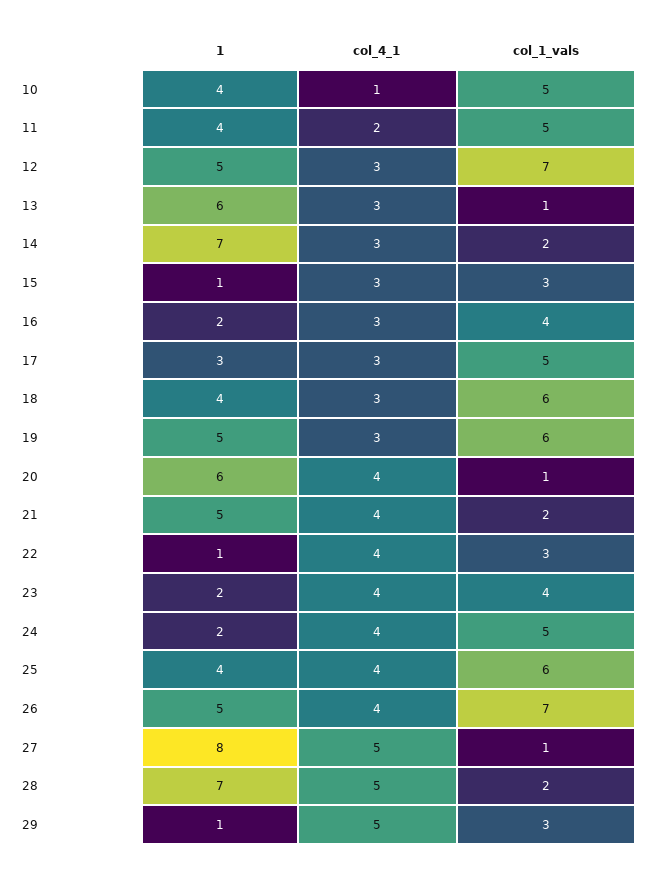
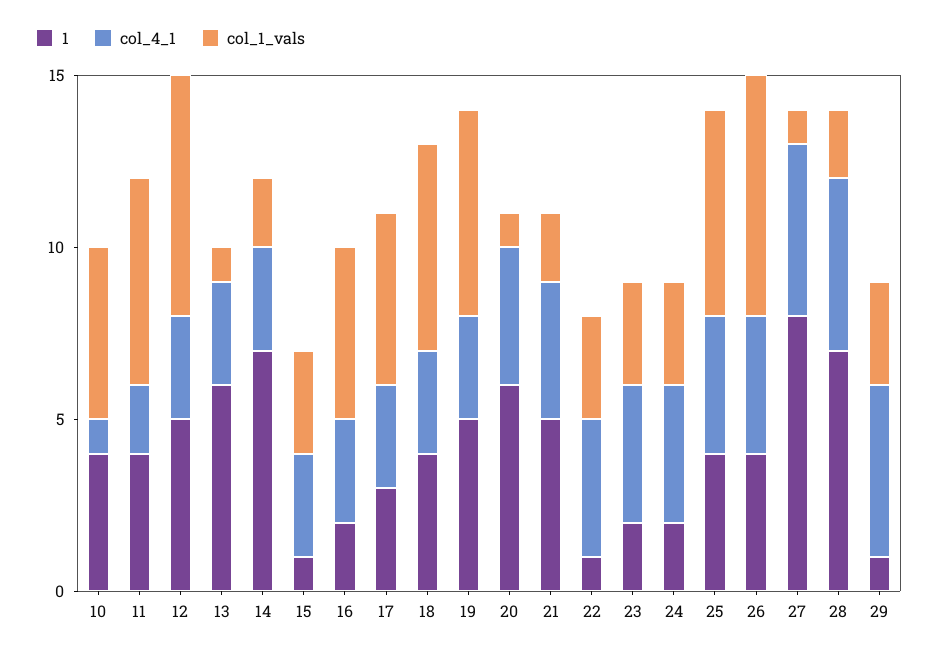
  {
    "1": {
      "10": 4,
      "11": 4,
      "12": 5,
      "13": 6,
      "14": 7,
      "15": 1,
      "16": 2,
      "17": 3,
      "18": 4,
      "19": 5,
      "20": 6,
      "21": 5,
      "22": 1,
      "23": 2,
      "24": 2,
      "25": 4,
-     "26": 5,
+     "26": 4,
      "27": 8,
      "28": 7,
      "29": 1
    },
    "col_4_1": {
      "10": 1,
      "11": 2,
      "12": 3,
      "13": 3,
      "14": 3,
      "15": 3,
      "16": 3,
      "17": 3,
      "18": 3,
      "19": 3,
      "20": 4,
      "21": 4,
      "22": 4,
      "23": 4,
      "24": 4,
      "25": 4,
      "26": 4,
      "27": 5,
      "28": 5,
      "29": 5
    },
    "col_1_vals": {
      "10": 5,
-     "11": 5,
+     "11": 6,
      "12": 7,
      "13": 1,
      "14": 2,
      "15": 3,
-     "16": 4,
+     "16": 5,
      "17": 5,
      "18": 6,
      "19": 6,
      "20": 1,
      "21": 2,
      "22": 3,
-     "23": 4,
+     "23": 3,
-     "24": 5,
+     "24": 3,
      "25": 6,
      "26": 7,
      "27": 1,
      "28": 2,
      "29": 3
    }
  }

